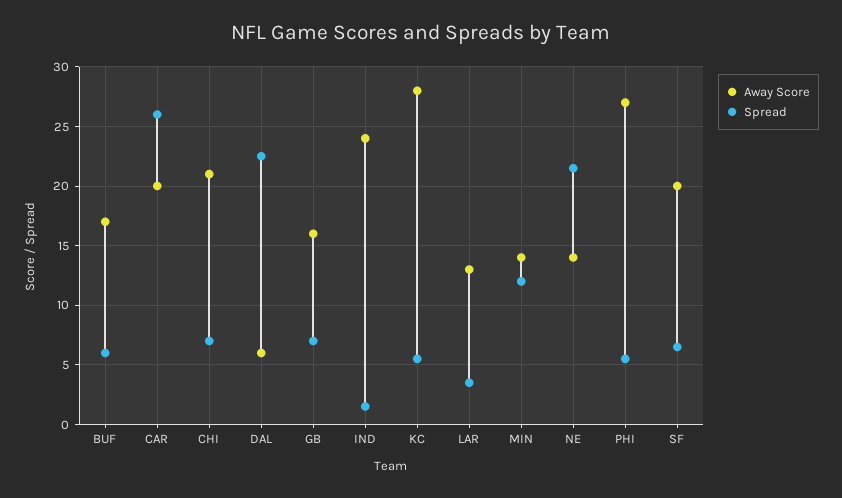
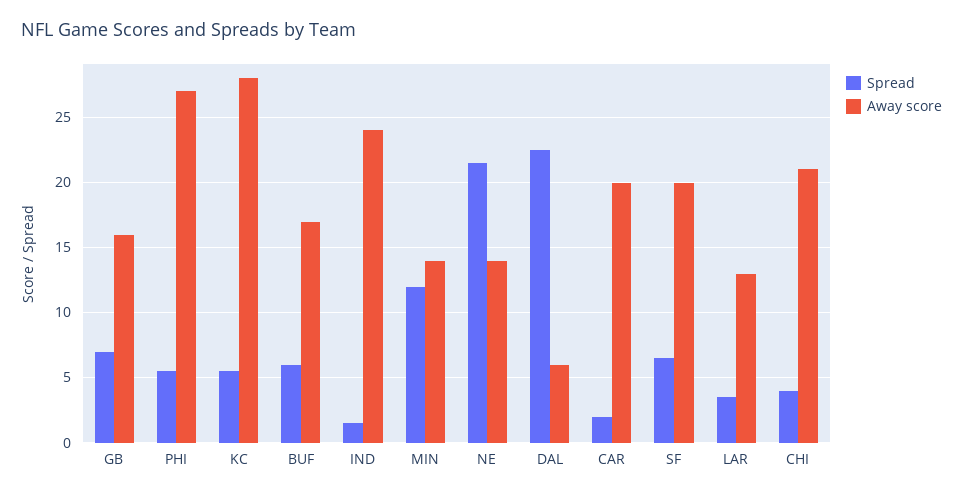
  {
    "Away Score": {
      "BUF": 17,
      "CAR": 20,
      "CHI": 21,
      "DAL": 6,
      "GB": 16,
      "IND": 24,
      "KC": 28,
      "LAR": 13,
      "MIN": 14,
      "NE": 14,
      "PHI": 27,
      "SF": 20
    },
    "Spread": {
      "BUF": 6,
-     "CAR": 26,
+     "CAR": 2,
-     "CHI": 7,
+     "CHI": 4,
      "DAL": 22.5,
      "GB": 7,
      "IND": 1.5,
      "KC": 5.5,
      "LAR": 3.5,
      "MIN": 12,
      "NE": 21.5,
      "PHI": 5.5,
      "SF": 6.5
    }
  }

